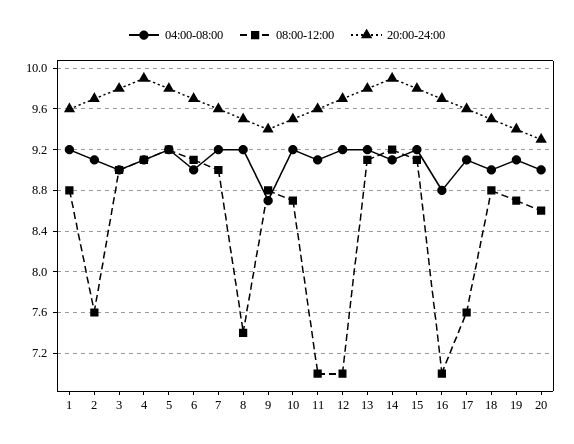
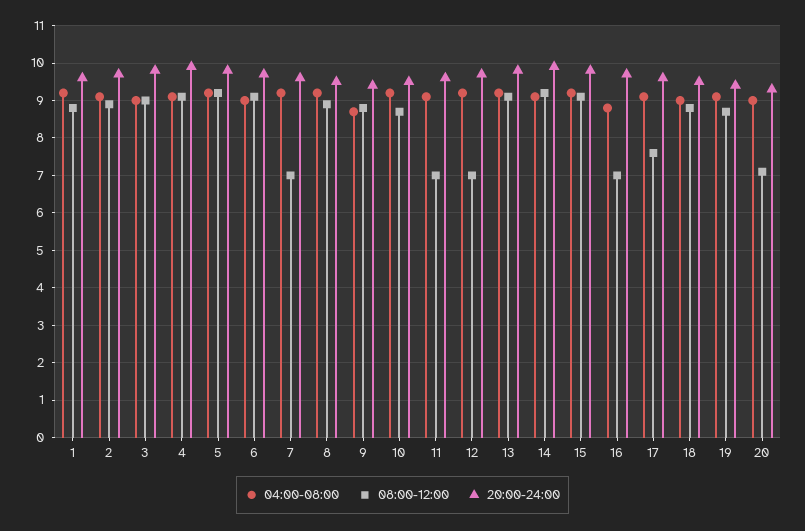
  {
    "04:00-08:00": {
      "1": 9.2,
      "2": 9.1,
      "3": 9,
      "4": 9.1,
      "5": 9.2,
      "6": 9,
      "7": 9.2,
      "8": 9.2,
      "9": 8.7,
      "10": 9.2,
      "11": 9.1,
      "12": 9.2,
      "13": 9.2,
      "14": 9.1,
      "15": 9.2,
      "16": 8.8,
      "17": 9.1,
      "18": 9,
      "19": 9.1,
      "20": 9
    },
    "08:00-12:00": {
      "1": 8.8,
-     "2": 7.6,
+     "2": 9,
      "3": 9,
      "4": 9.1,
      "5": 9.2,
      "6": 9.1,
-     "7": 9,
+     "7": 7,
-     "8": 7.4,
+     "8": 9,
      "9": 8.8,
      "10": 8.7,
      "11": 7,
      "12": 7,
      "13": 9.1,
      "14": 9.2,
      "15": 9.1,
      "16": 7,
      "17": 7.6,
      "18": 8.8,
      "19": 8.7,
-     "20": 8.6
+     "20": 7
    },
    "20:00-24:00": {
      "1": 9.6,
      "2": 9.7,
      "3": 9.8,
      "4": 9.9,
      "5": 9.8,
      "6": 9.7,
      "7": 9.6,
      "8": 9.5,
      "9": 9.4,
      "10": 9.5,
      "11": 9.6,
      "12": 9.7,
      "13": 9.8,
      "14": 9.9,
      "15": 9.8,
      "16": 9.7,
      "17": 9.6,
      "18": 9.5,
      "19": 9.4,
      "20": 9.3
    }
  }

